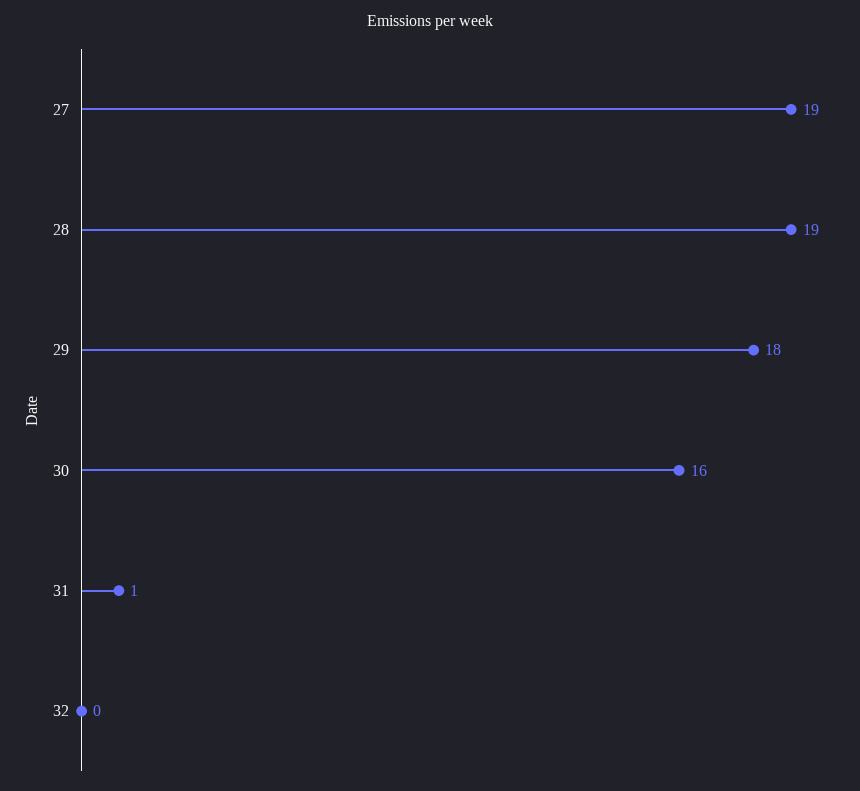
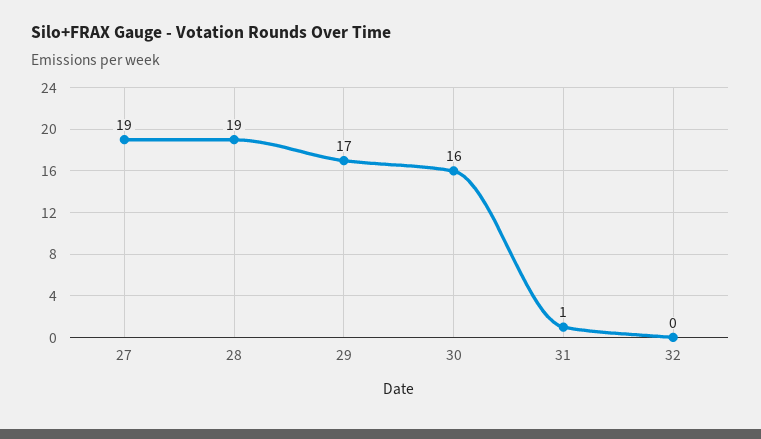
  {
    "27": 19,
    "28": 19,
-   "29": 18,
+   "29": 17,
    "30": 16,
    "31": 1,
    "32": 0
  }

